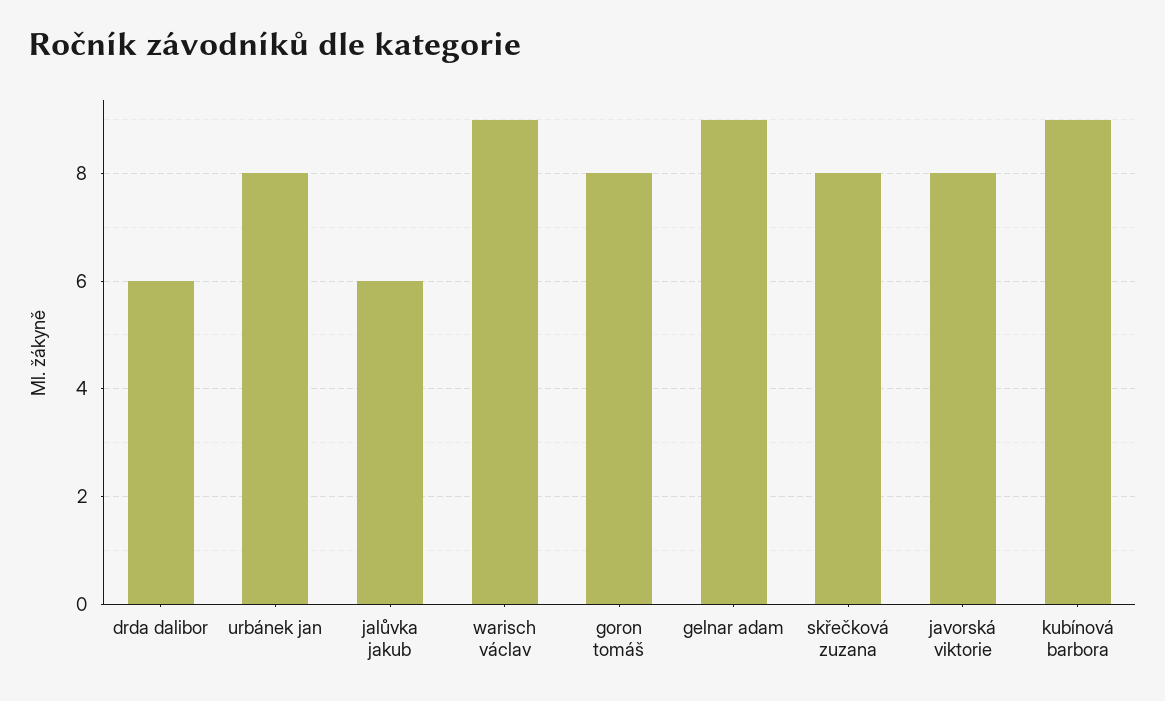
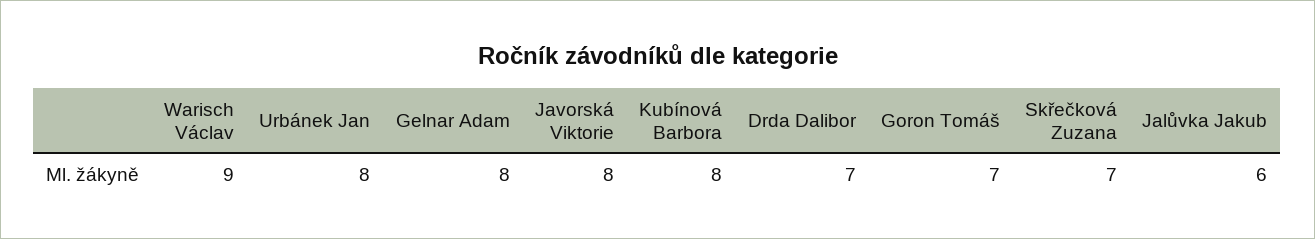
  {
-   "drda dalibor": 6,
+   "drda dalibor": 7,
    "urbánek jan": 8,
    "jalůvka jakub": 6,
    "warisch václav": 9,
-   "goron tomáš": 8,
+   "goron tomáš": 7,
-   "gelnar adam": 9,
+   "gelnar adam": 8,
-   "skřečková zuzana": 8,
+   "skřečková zuzana": 7,
    "javorská viktorie": 8,
-   "kubínová barbora": 9
+   "kubínová barbora": 8
  }

